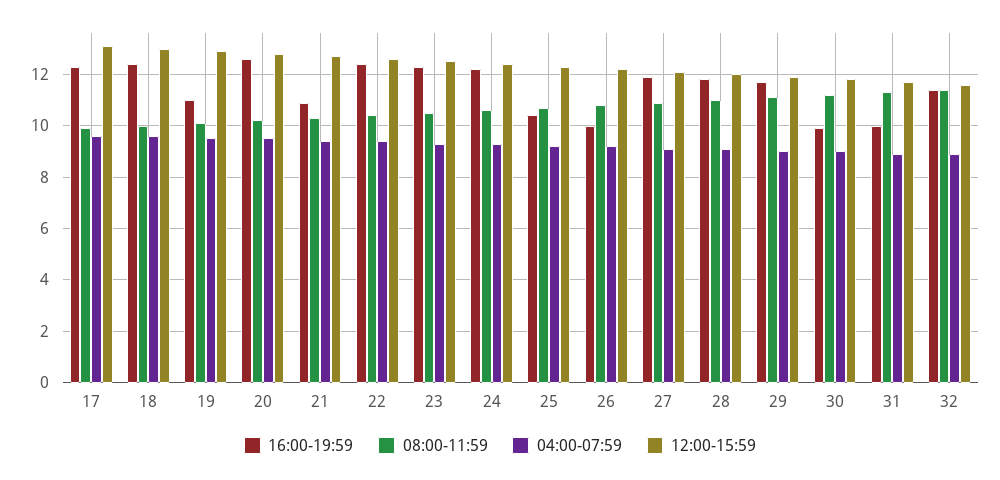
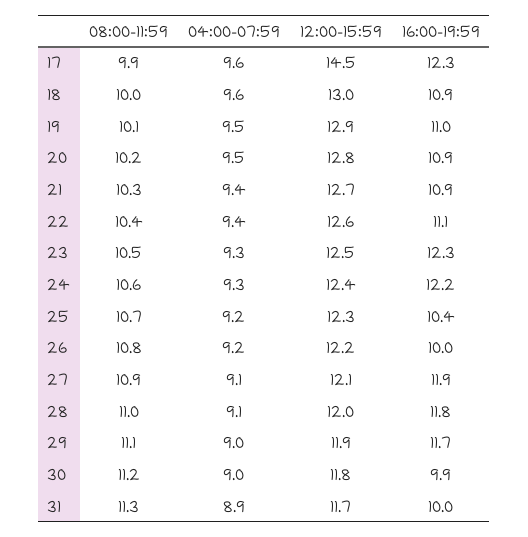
  {
    "16:00-19:59": {
      "17": 12.3,
-     "18": 12.5,
+     "18": 10.9,
      "19": 11,
-     "20": 12.5,
+     "20": 10.9,
      "21": 10.9,
-     "22": 12.5,
+     "22": 11.1,
      "23": 12.3,
      "24": 12.2,
      "25": 10.4,
      "26": 10,
      "27": 11.9,
      "28": 11.8,
      "29": 11.7,
      "30": 9.9,
-     "31": 10,
+     "31": 10
-     "32": 11.5
    },
    "08:00-11:59": {
      "17": 9.9,
      "18": 10,
      "19": 10.1,
      "20": 10.2,
      "21": 10.3,
      "22": 10.4,
      "23": 10.5,
      "24": 10.6,
      "25": 10.7,
      "26": 10.8,
      "27": 10.9,
      "28": 11,
      "29": 11.1,
      "30": 11.2,
-     "31": 11.3,
+     "31": 11.3
-     "32": 11.5
    },
    "04:00-07:59": {
      "17": 9.6,
      "18": 9.6,
      "19": 9.5,
      "20": 9.5,
      "21": 9.4,
      "22": 9.4,
      "23": 9.3,
      "24": 9.3,
      "25": 9.2,
      "26": 9.2,
      "27": 9.1,
      "28": 9.1,
      "29": 9,
      "30": 9,
-     "31": 8.9,
+     "31": 8.9
-     "32": 9
    },
    "12:00-15:59": {
-     "17": 13,
+     "17": 14.5,
      "18": 13,
      "19": 12.9,
      "20": 12.8,
      "21": 12.7,
      "22": 12.6,
      "23": 12.5,
      "24": 12.4,
      "25": 12.3,
      "26": 12.2,
      "27": 12.1,
      "28": 12,
      "29": 11.9,
      "30": 11.8,
-     "31": 11.7,
+     "31": 11.7
-     "32": 11.5
    }
  }

